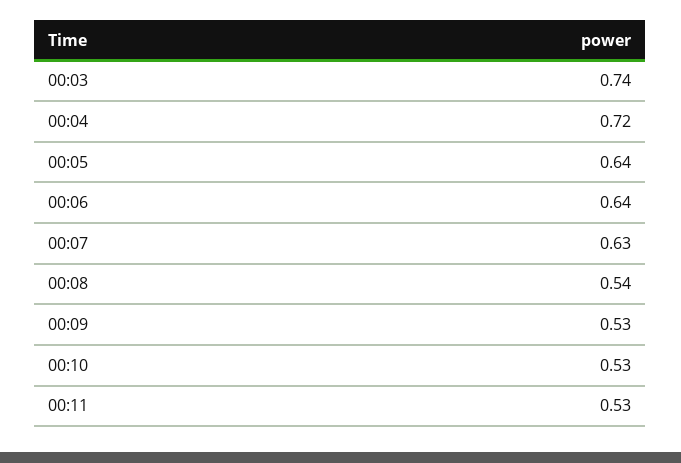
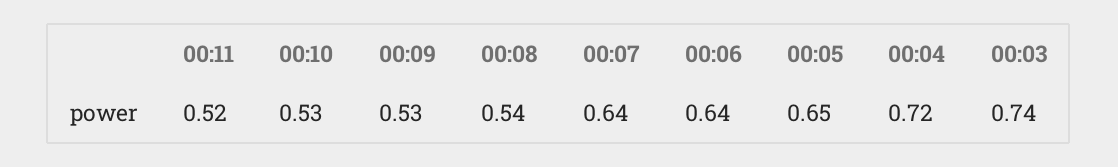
  {
    "00:03": 0.74,
    "00:04": 0.72,
-   "00:05": 0.64,
+   "00:05": 0.65,
    "00:06": 0.64,
-   "00:07": 0.63,
+   "00:07": 0.64,
    "00:08": 0.54,
    "00:09": 0.53,
    "00:10": 0.53,
-   "00:11": 0.53
+   "00:11": 0.52
  }

